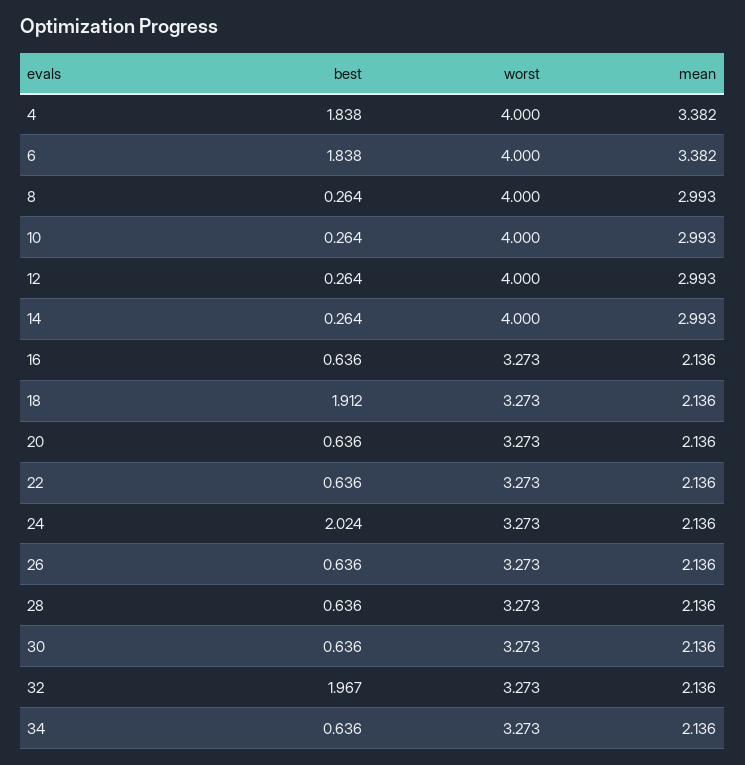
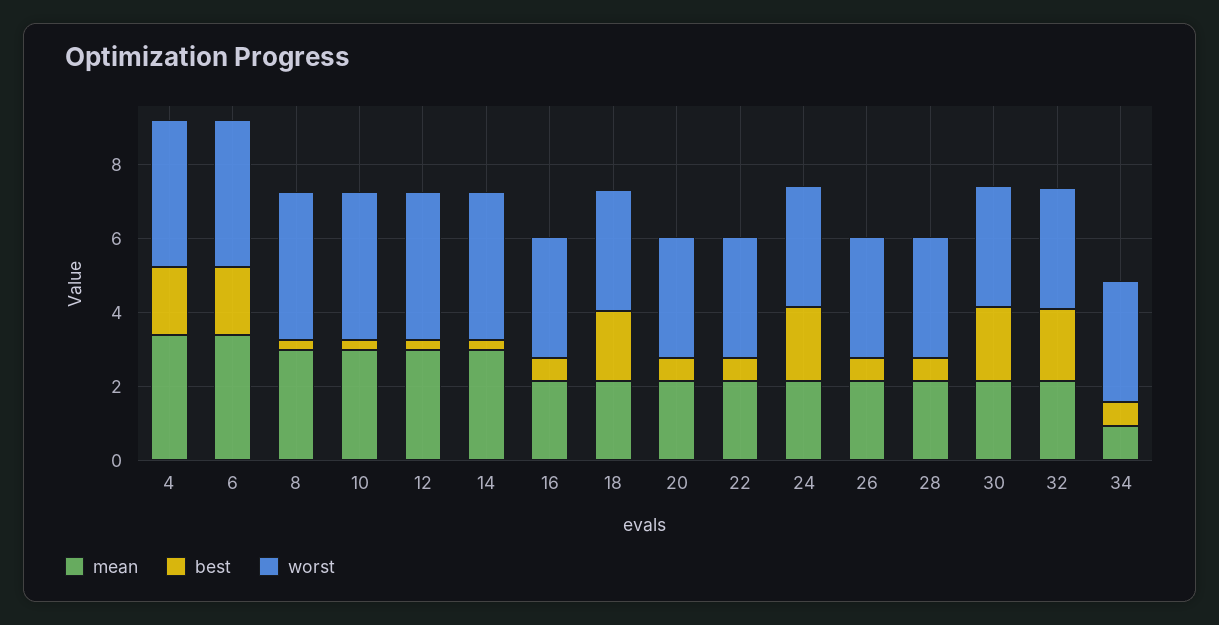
  {
    "best": {
      "4": 1.838,
      "6": 1.838,
      "8": 0.264,
      "10": 0.264,
      "12": 0.264,
      "14": 0.264,
      "16": 0.636,
      "18": 1.912,
      "20": 0.636,
      "22": 0.636,
      "24": 2.024,
      "26": 0.636,
      "28": 0.636,
-     "30": 0.636,
+     "30": 2,
      "32": 1.967,
      "34": 0.636
    },
    "worst": {
      "4": 4,
      "6": 4,
      "8": 4,
      "10": 4,
      "12": 4,
      "14": 4,
      "16": 3.273,
      "18": 3.273,
      "20": 3.273,
      "22": 3.273,
      "24": 3.273,
      "26": 3.273,
      "28": 3.273,
      "30": 3.273,
      "32": 3.273,
      "34": 3.273
    },
    "mean": {
      "4": 3.382,
      "6": 3.382,
      "8": 2.993,
      "10": 2.993,
      "12": 2.993,
      "14": 2.993,
      "16": 2.136,
      "18": 2.136,
      "20": 2.136,
      "22": 2.136,
      "24": 2.136,
      "26": 2.136,
      "28": 2.136,
      "30": 2.136,
      "32": 2.136,
-     "34": 2.136
+     "34": 1
    }
  }

